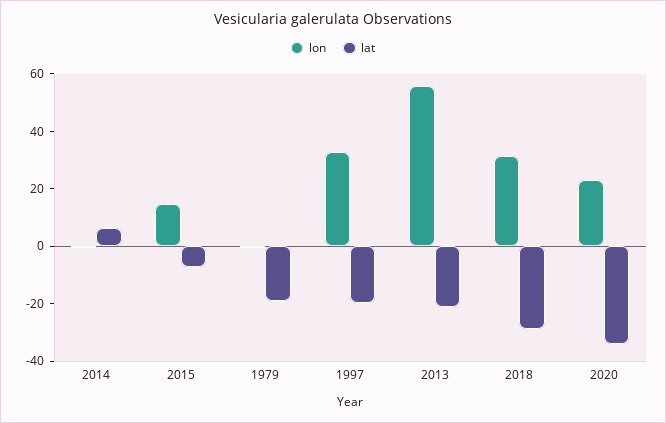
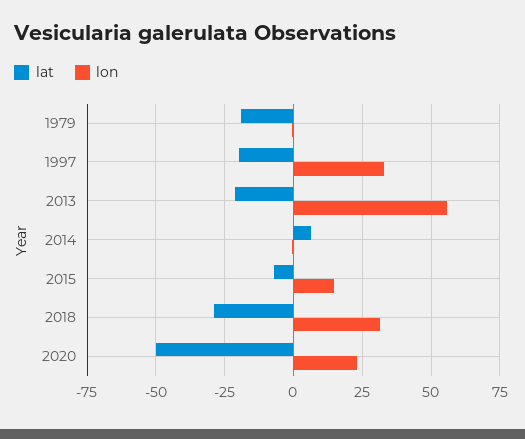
  {
    "lon": {
      "2014": 0,
      "2015": 15,
      "1979": 0,
      "1997": 32.5,
      "2013": 55,
      "2018": 32.5,
      "2020": 22.5
    },
    "lat": {
      "2014": 5,
      "2015": -7.5,
      "1979": -20,
      "1997": -20,
      "2013": -20,
      "2018": -30,
-     "2020": -35
+     "2020": -50
    }
  }

